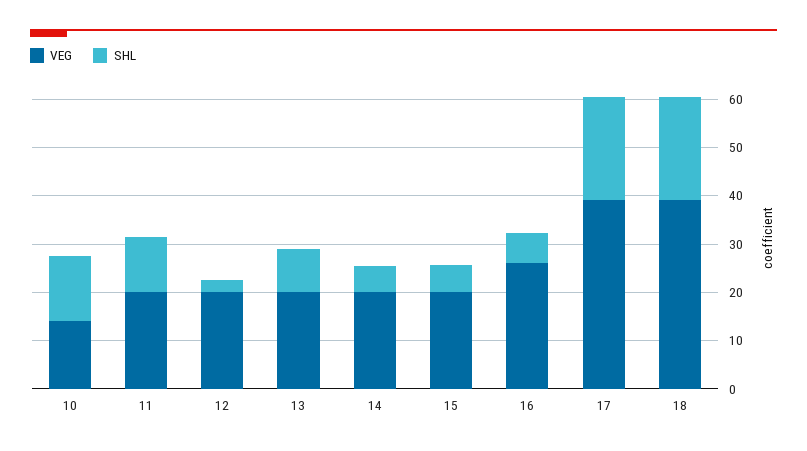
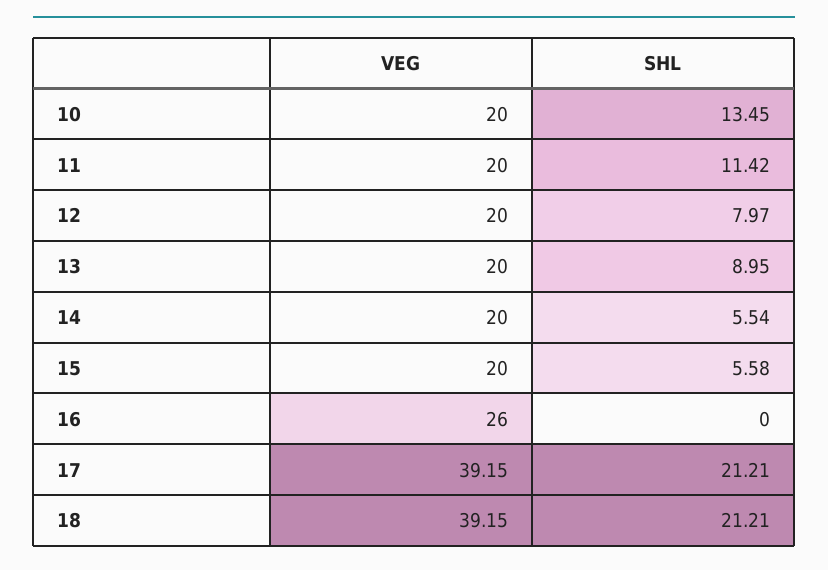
  {
    "VEG": {
-     "10": 14,
+     "10": 20,
      "11": 20,
      "12": 20,
      "13": 20,
      "14": 20,
      "15": 20,
      "16": 26,
      "17": 39.15,
      "18": 39.15
    },
    "SHL": {
      "10": 13.45,
      "11": 11.42,
-     "12": 2,
+     "12": 7.97,
      "13": 8.95,
      "14": 5.54,
      "15": 5.58,
-     "16": 6,
+     "16": 0,
      "17": 21.21,
      "18": 21.21
    }
  }

